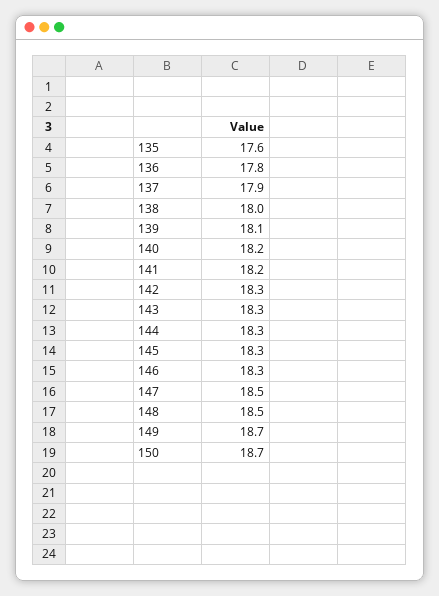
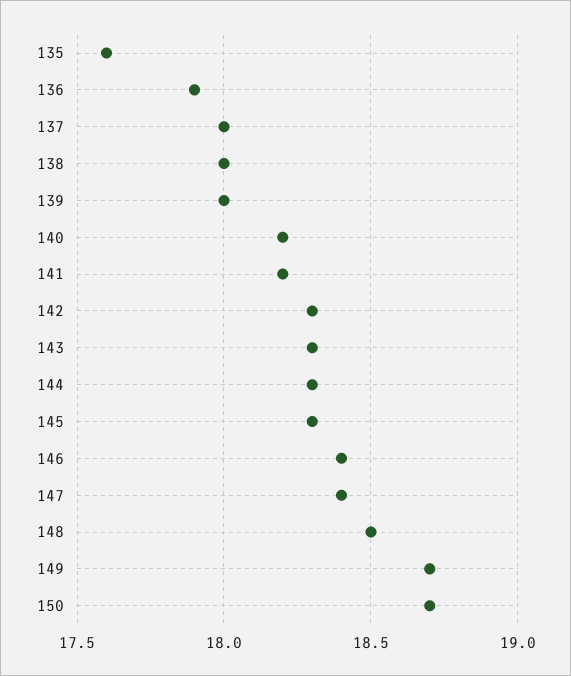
  {
    "135": 17.6,
-   "136": 17.8,
+   "136": 17.9,
-   "137": 17.9,
+   "137": 18,
    "138": 18,
-   "139": 18.1,
+   "139": 18,
    "140": 18.2,
    "141": 18.2,
    "142": 18.3,
    "143": 18.3,
    "144": 18.3,
    "145": 18.3,
-   "146": 18.3,
+   "146": 18.4,
-   "147": 18.5,
+   "147": 18.4,
    "148": 18.5,
    "149": 18.7,
    "150": 18.7
  }

